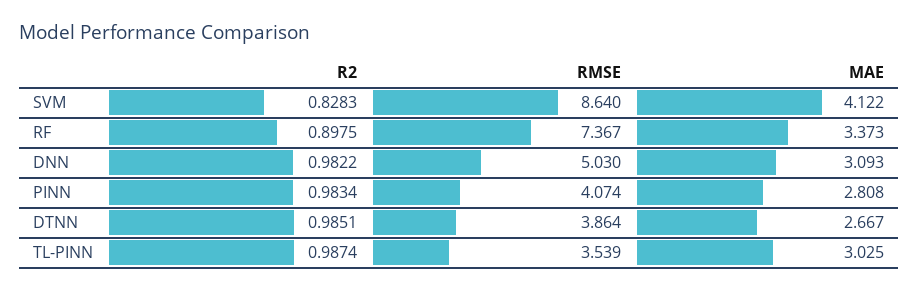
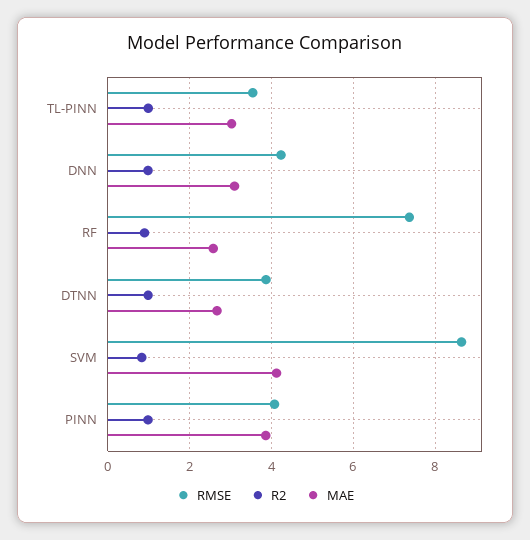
  {
    "R2": {
      "SVM": 0.8283,
      "RF": 0.8975,
      "DNN": 0.9822,
      "PINN": 0.9834,
      "DTNN": 0.9851,
      "TL-PINN": 0.9874
    },
    "RMSE": {
      "SVM": 8.64,
      "RF": 7.367,
-     "DNN": 5.03,
+     "DNN": 4.2,
      "PINN": 4.074,
      "DTNN": 3.864,
      "TL-PINN": 3.539
    },
    "MAE": {
      "SVM": 4.122,
-     "RF": 3.373,
+     "RF": 2.6,
      "DNN": 3.093,
-     "PINN": 2.808,
+     "PINN": 3.8,
      "DTNN": 2.667,
      "TL-PINN": 3.025
    }
  }

